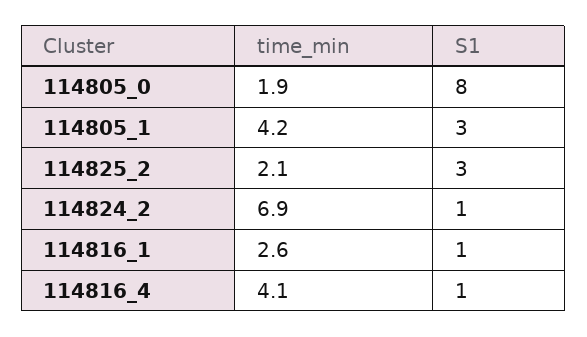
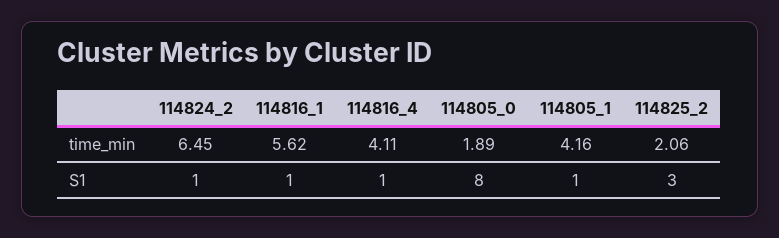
  {
    "time_min": {
      "114805_0": 1.89,
      "114805_1": 4.16,
      "114825_2": 2.06,
-     "114824_2": 6.9,
+     "114824_2": 6.45,
-     "114816_1": 2.6,
+     "114816_1": 5.62,
      "114816_4": 4.11
    },
    "S1": {
      "114805_0": 8,
-     "114805_1": 3,
+     "114805_1": 1,
      "114825_2": 3,
      "114824_2": 1,
      "114816_1": 1,
      "114816_4": 1
    }
  }

